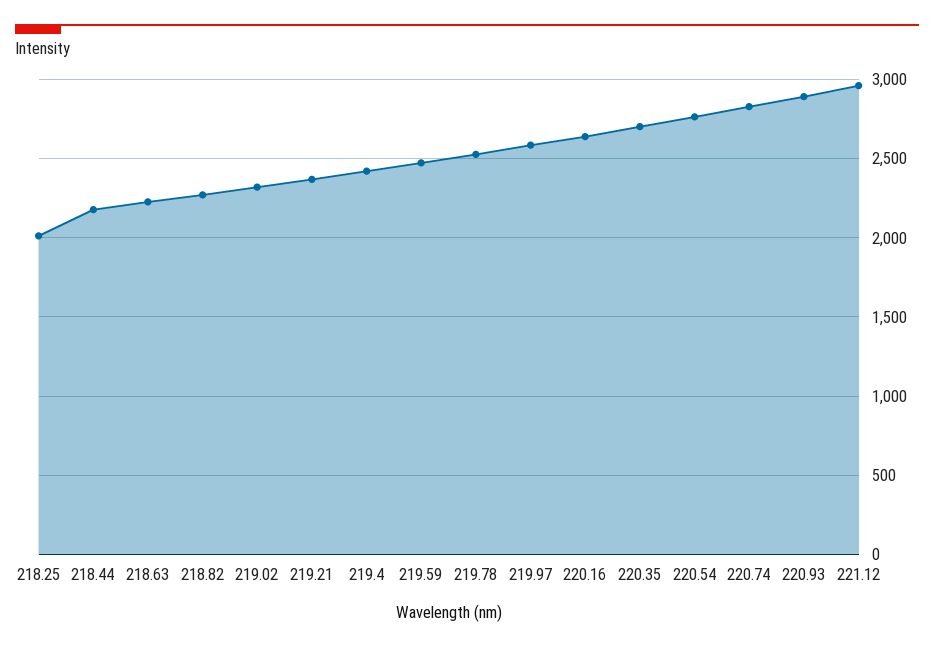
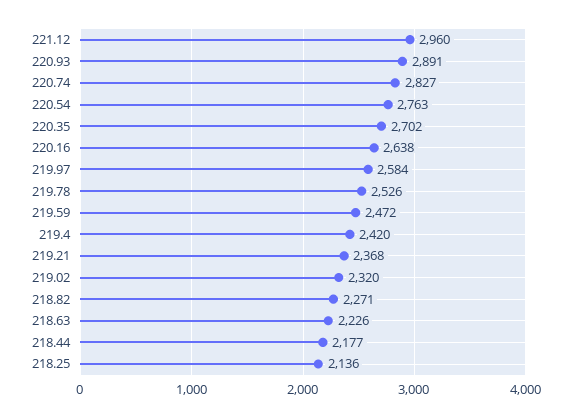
  {
-   "218.25": 2000,
+   "218.25": 2136,
    "218.44": 2177,
    "218.63": 2226,
    "218.82": 2271,
    "219.02": 2320,
    "219.21": 2368,
    "219.4": 2420,
    "219.59": 2472,
    "219.78": 2526,
    "219.97": 2584,
    "220.16": 2638,
    "220.35": 2702,
    "220.54": 2763,
    "220.74": 2827,
    "220.93": 2891,
    "221.12": 2960
  }

